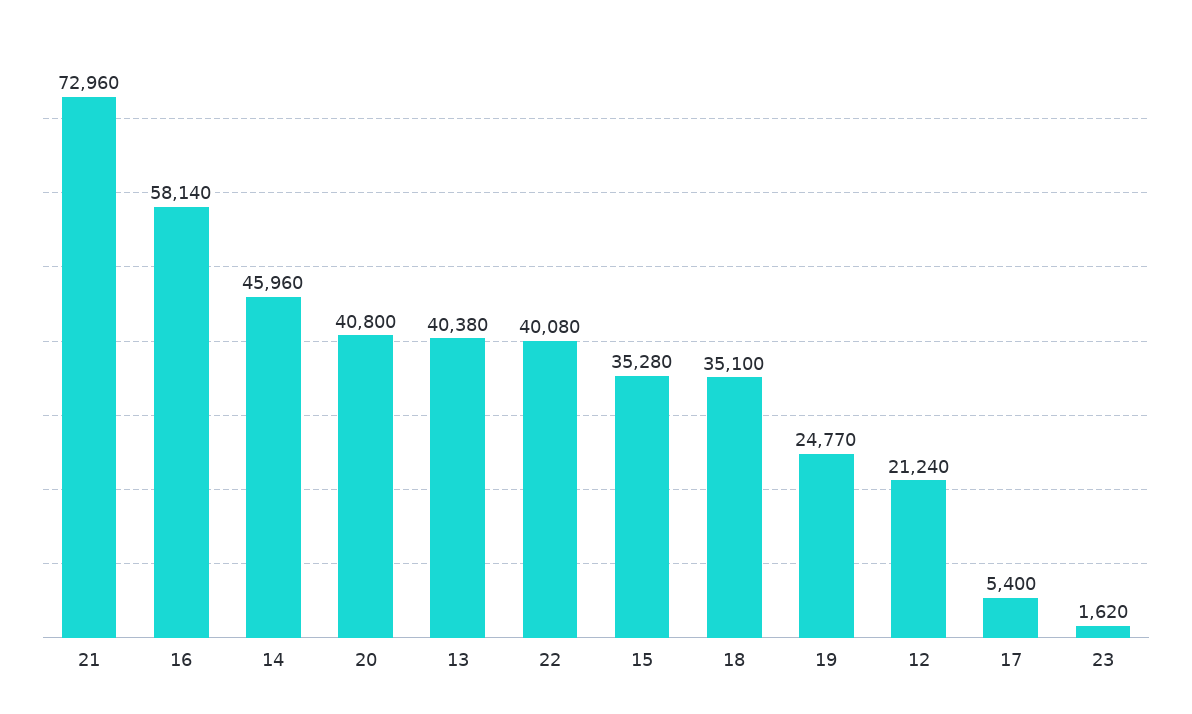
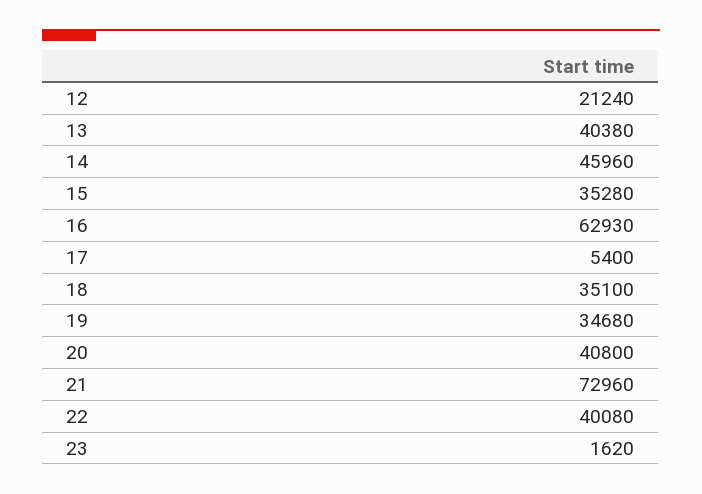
  {
    "21": 72960,
-   "16": 58140,
+   "16": 62930,
    "14": 45960,
    "20": 40800,
    "13": 40380,
    "22": 40080,
    "15": 35280,
    "18": 35100,
-   "19": 24770,
+   "19": 34680,
    "12": 21240,
    "17": 5400,
    "23": 1620
  }

